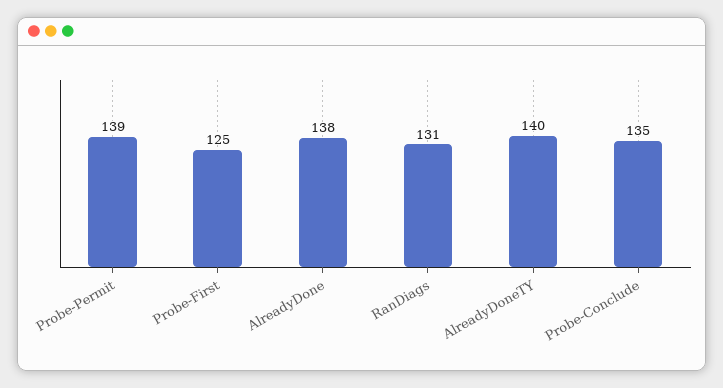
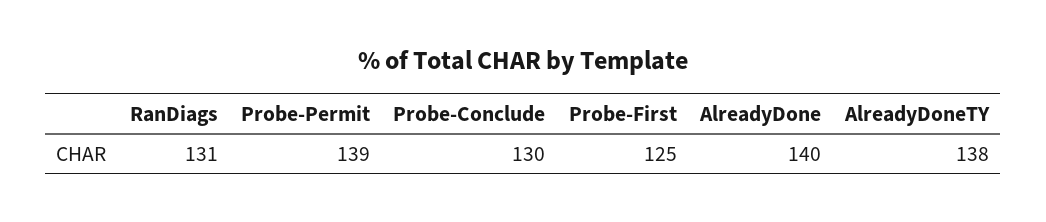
  {
    "Probe-Permit": 139,
    "Probe-First": 125,
-   "AlreadyDone": 138,
+   "AlreadyDone": 140,
    "RanDiags": 131,
-   "AlreadyDoneTY": 140,
+   "AlreadyDoneTY": 138,
-   "Probe-Conclude": 135
+   "Probe-Conclude": 130
  }

